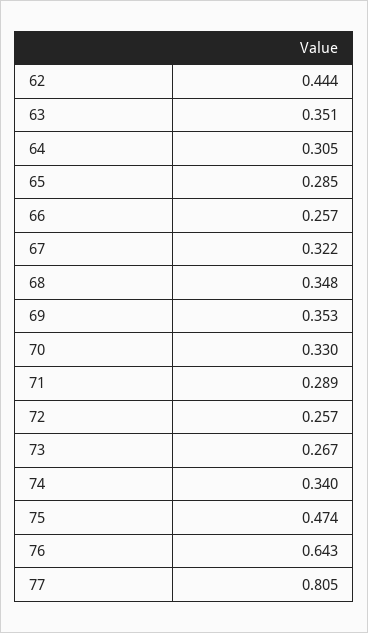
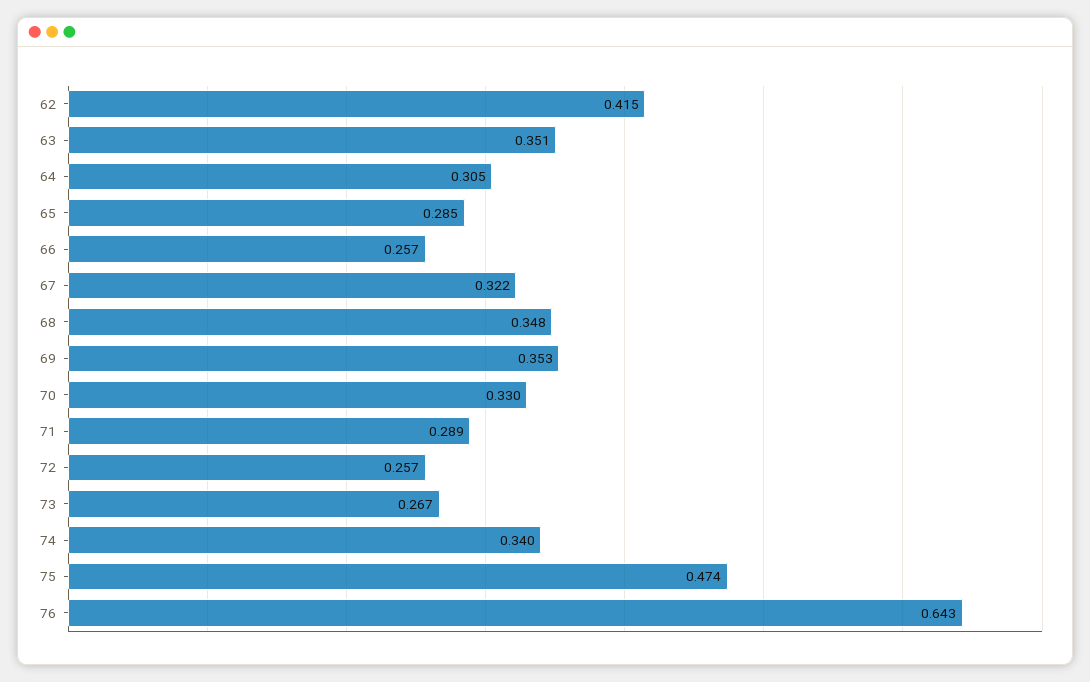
  {
-   "62": 0.444,
+   "62": 0.415,
    "63": 0.351,
    "64": 0.305,
    "65": 0.285,
    "66": 0.257,
    "67": 0.322,
    "68": 0.348,
    "69": 0.353,
    "70": 0.33,
    "71": 0.289,
    "72": 0.257,
    "73": 0.267,
    "74": 0.34,
    "75": 0.474,
-   "76": 0.643,
+   "76": 0.643
-   "77": 0.805
  }

